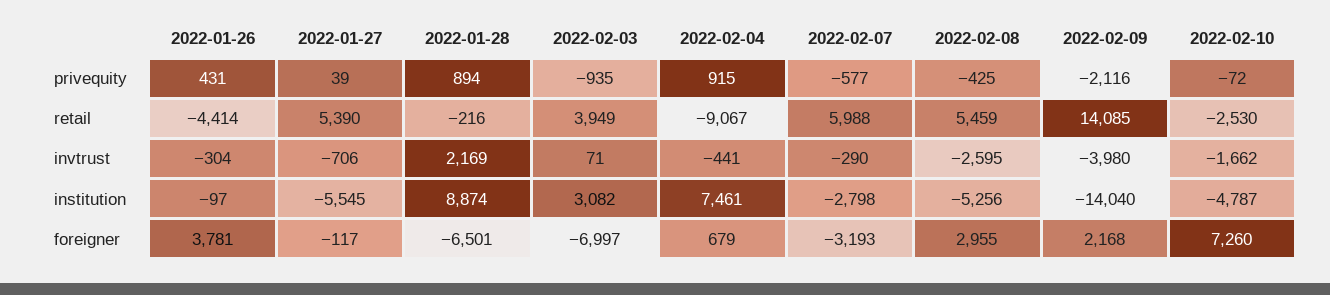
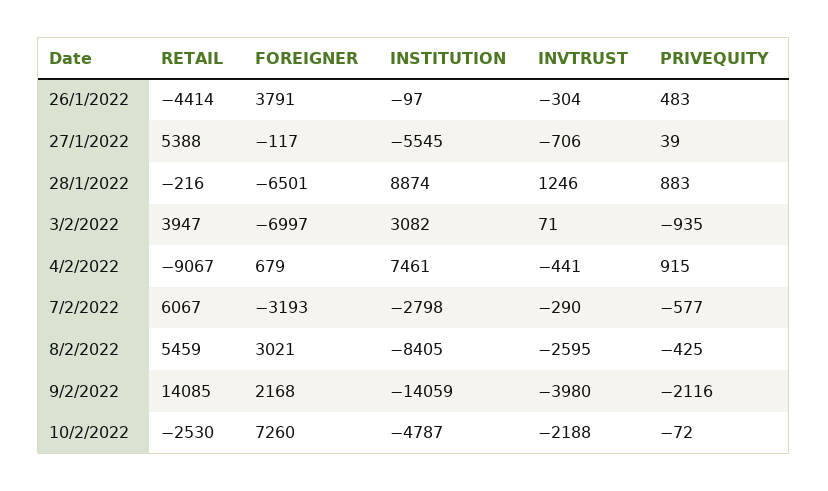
  {
    "2022-01-26": {
-     "privequity": 431,
+     "privequity": 483,
      "retail": -4414,
      "invtrust": -304,
      "institution": -97,
-     "foreigner": 3781
+     "foreigner": 3791
    },
    "2022-01-27": {
      "privequity": 39,
-     "retail": 5390,
+     "retail": 5388,
      "invtrust": -706,
      "institution": -5545,
      "foreigner": -117
    },
    "2022-01-28": {
-     "privequity": 894,
+     "privequity": 883,
      "retail": -216,
-     "invtrust": 2169,
+     "invtrust": 1246,
      "institution": 8874,
      "foreigner": -6501
    },
    "2022-02-03": {
      "privequity": -935,
-     "retail": 3949,
+     "retail": 3947,
      "invtrust": 71,
      "institution": 3082,
      "foreigner": -6997
    },
    "2022-02-04": {
      "privequity": 915,
      "retail": -9067,
      "invtrust": -441,
      "institution": 7461,
      "foreigner": 679
    },
    "2022-02-07": {
      "privequity": -577,
-     "retail": 5988,
+     "retail": 6067,
      "invtrust": -290,
      "institution": -2798,
      "foreigner": -3193
    },
    "2022-02-08": {
      "privequity": -425,
      "retail": 5459,
      "invtrust": -2595,
-     "institution": -5256,
+     "institution": -8405,
-     "foreigner": 2955
+     "foreigner": 3021
    },
    "2022-02-09": {
      "privequity": -2116,
      "retail": 14085,
      "invtrust": -3980,
-     "institution": -14040,
+     "institution": -14059,
      "foreigner": 2168
    },
    "2022-02-10": {
      "privequity": -72,
      "retail": -2530,
-     "invtrust": -1662,
+     "invtrust": -2188,
      "institution": -4787,
      "foreigner": 7260
    }
  }

